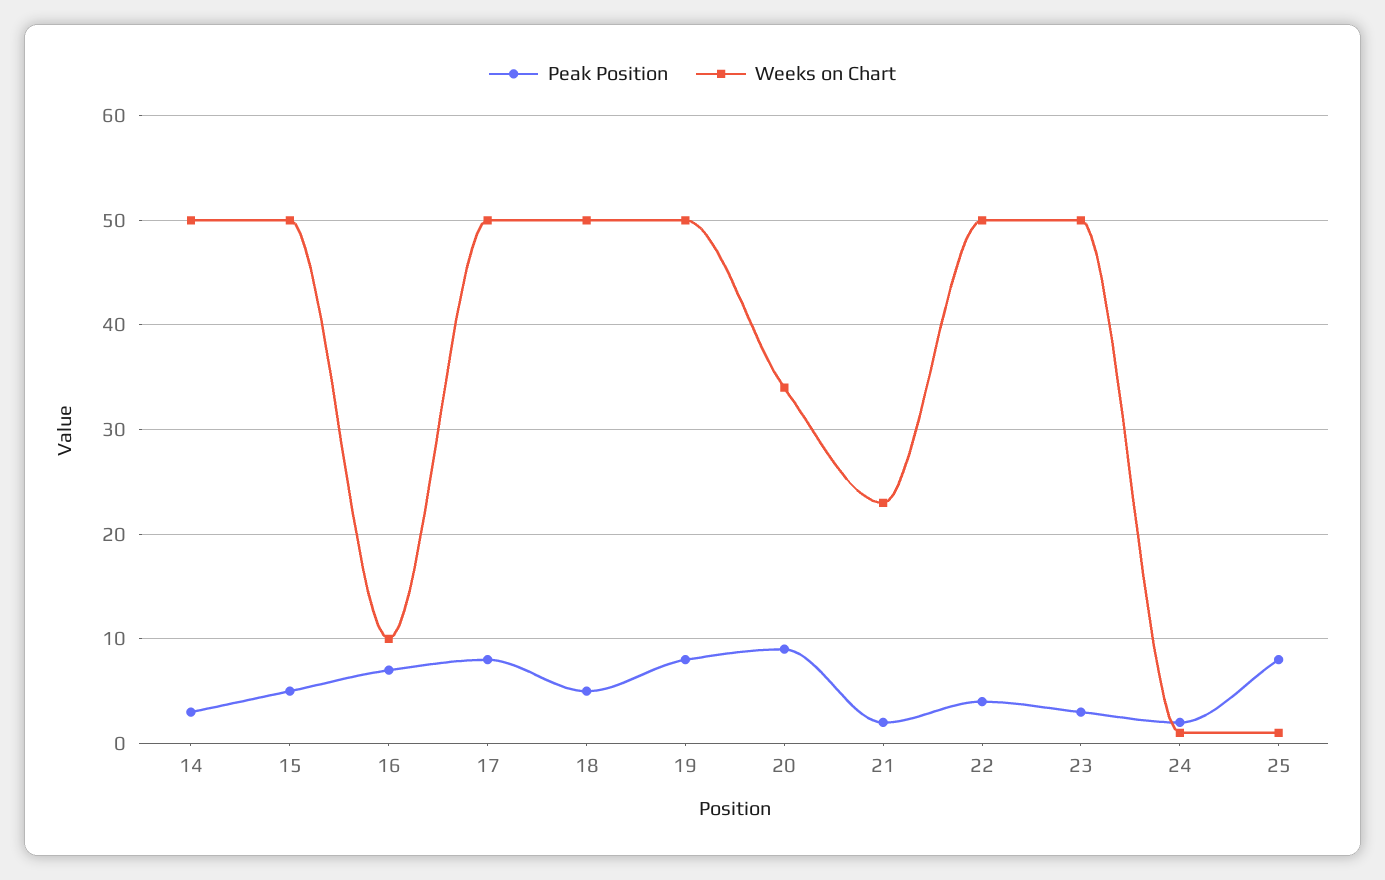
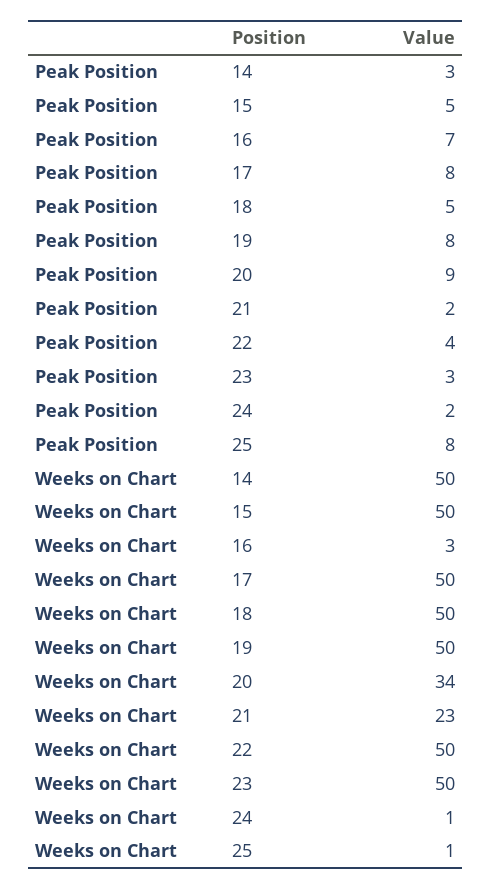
  {
    "Peak Position": {
      "14": 3,
      "15": 5,
      "16": 7,
      "17": 8,
      "18": 5,
      "19": 8,
      "20": 9,
      "21": 2,
      "22": 4,
      "23": 3,
      "24": 2,
      "25": 8
    },
    "Weeks on Chart": {
      "14": 50,
      "15": 50,
-     "16": 10,
+     "16": 3,
      "17": 50,
      "18": 50,
      "19": 50,
      "20": 34,
      "21": 23,
      "22": 50,
      "23": 50,
      "24": 1,
      "25": 1
    }
  }

